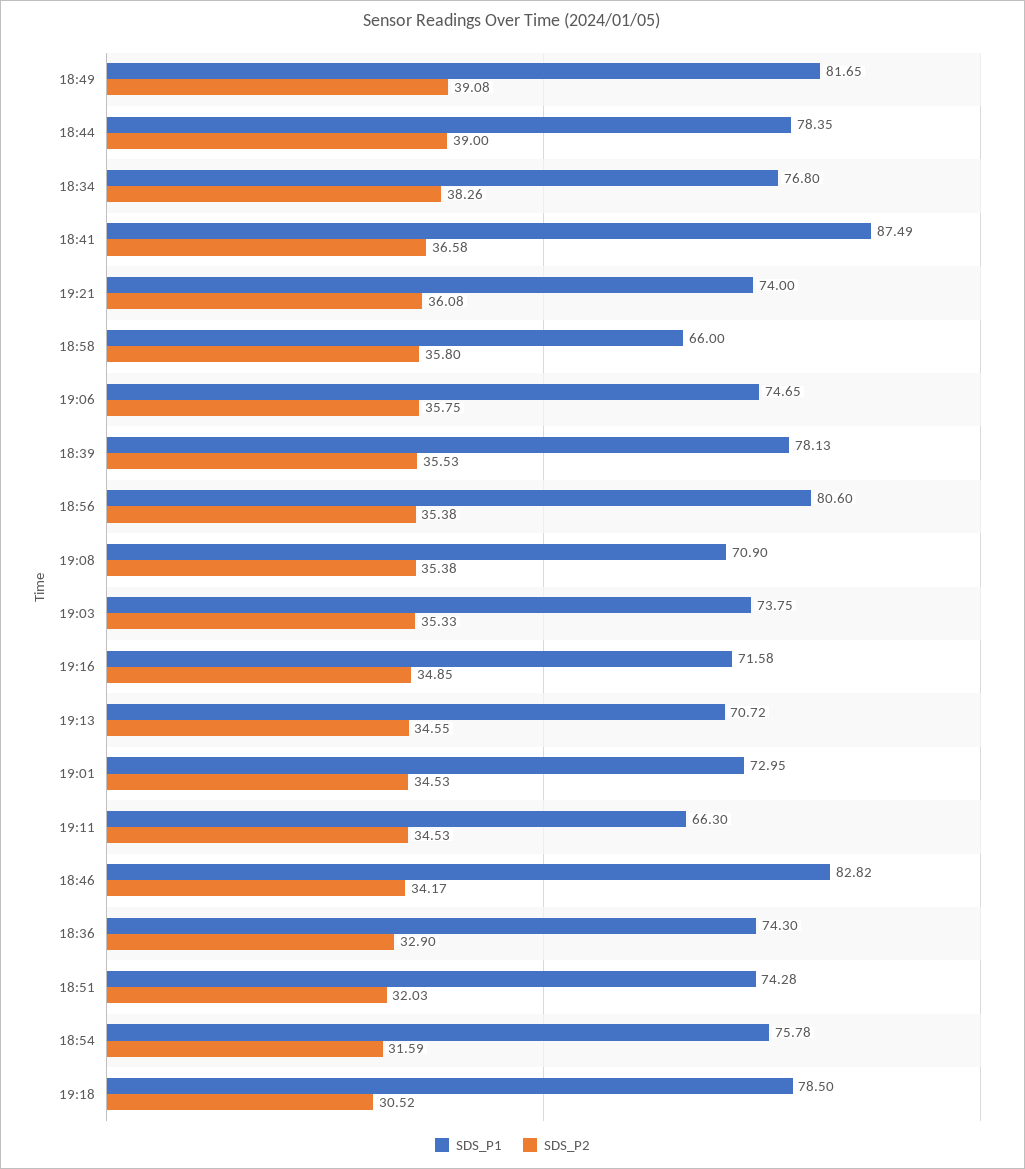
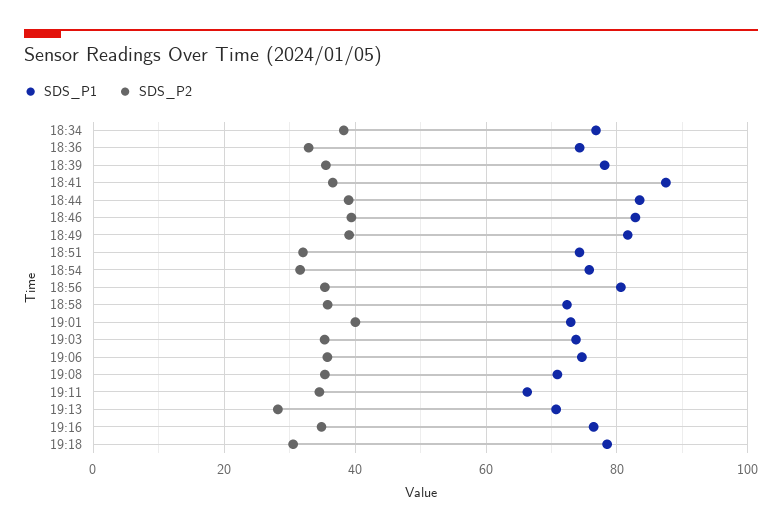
  {
    "SDS_P1": {
      "18:49": 81.65,
-     "18:44": 78.35,
+     "18:44": 84,
      "18:34": 76.8,
      "18:41": 87.49,
-     "19:21": 74,
-     "18:58": 66,
+     "18:58": 72,
      "19:06": 74.65,
      "18:39": 78.13,
      "18:56": 80.6,
      "19:08": 70.9,
      "19:03": 73.75,
-     "19:16": 71.58,
+     "19:16": 76,
      "19:13": 70.72,
      "19:01": 72.95,
      "19:11": 66.3,
      "18:46": 82.82,
      "18:36": 74.3,
      "18:51": 74.28,
      "18:54": 75.78,
      "19:18": 78.5
    },
    "SDS_P2": {
      "18:49": 39.08,
      "18:44": 39,
      "18:34": 38.26,
      "18:41": 36.58,
-     "19:21": 36.08,
      "18:58": 35.8,
      "19:06": 35.75,
      "18:39": 35.53,
      "18:56": 35.38,
      "19:08": 35.38,
      "19:03": 35.33,
      "19:16": 34.85,
-     "19:13": 34.55,
+     "19:13": 28,
-     "19:01": 34.53,
+     "19:01": 40,
      "19:11": 34.53,
-     "18:46": 34.17,
+     "18:46": 40,
      "18:36": 32.9,
      "18:51": 32.03,
      "18:54": 31.59,
      "19:18": 30.52
    }
  }

